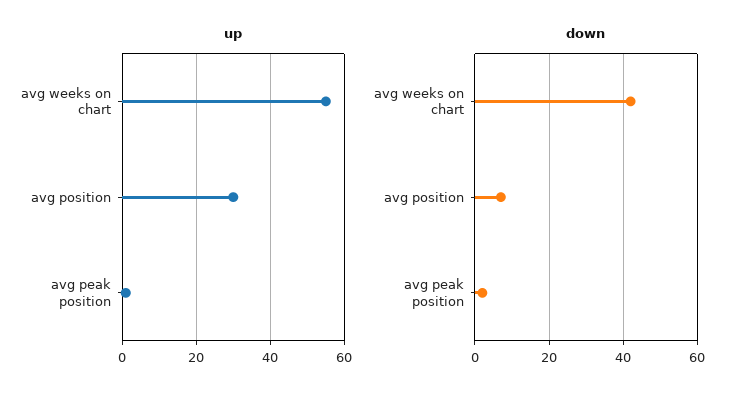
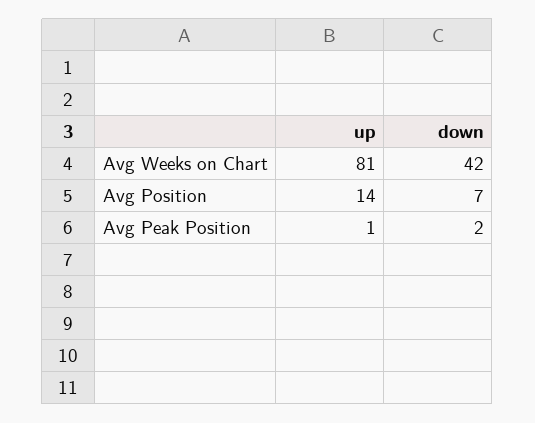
  {
    "up": {
-     "avg weeks on chart": 55,
+     "avg weeks on chart": 81,
-     "avg position": 30,
+     "avg position": 14,
      "avg peak position": 1
    },
    "down": {
      "avg weeks on chart": 42,
      "avg position": 7,
      "avg peak position": 2
    }
  }

